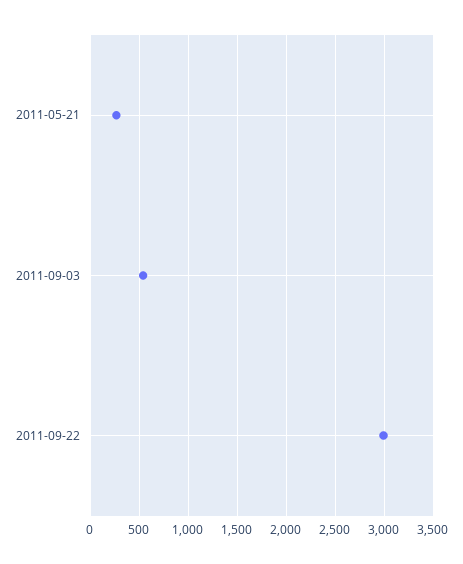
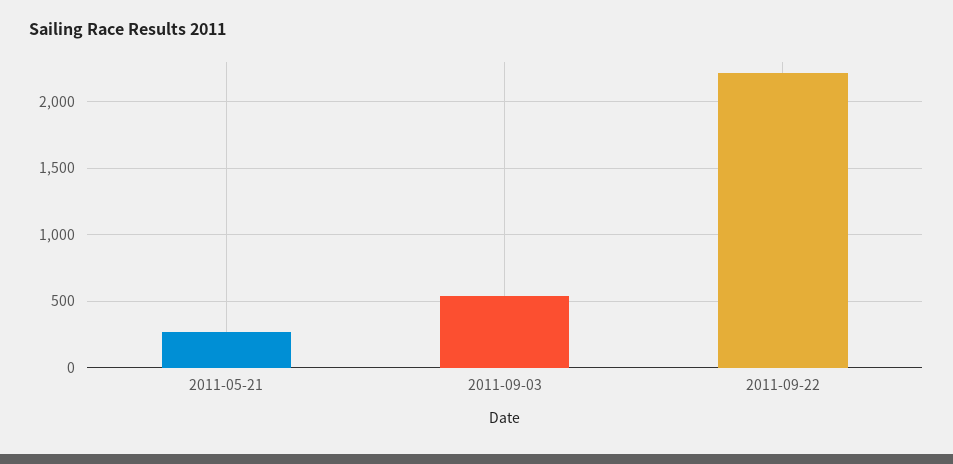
  {
    "2011-05-21": 250,
    "2011-09-03": 550,
-   "2011-09-22": 3000
+   "2011-09-22": 2200
  }

